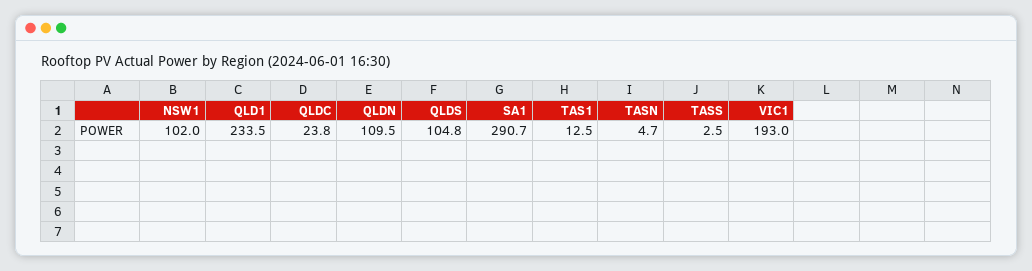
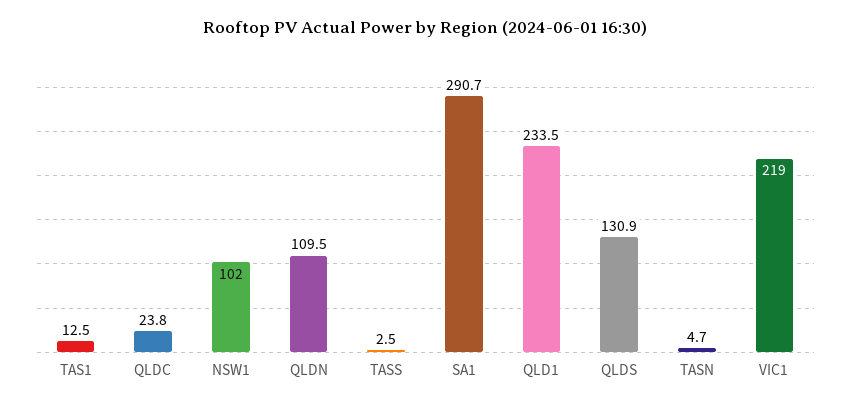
  {
    "NSW1": 102,
    "QLD1": 233.5,
    "QLDC": 23.8,
    "QLDN": 109.5,
-   "QLDS": 104.8,
+   "QLDS": 130.9,
    "SA1": 290.7,
    "TAS1": 12.5,
    "TASN": 4.7,
    "TASS": 2.5,
-   "VIC1": 193
+   "VIC1": 219
  }

